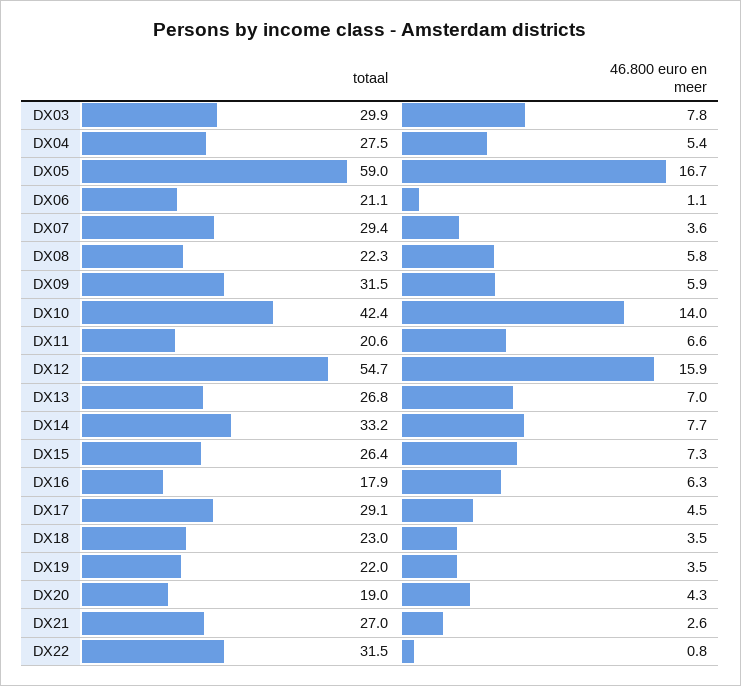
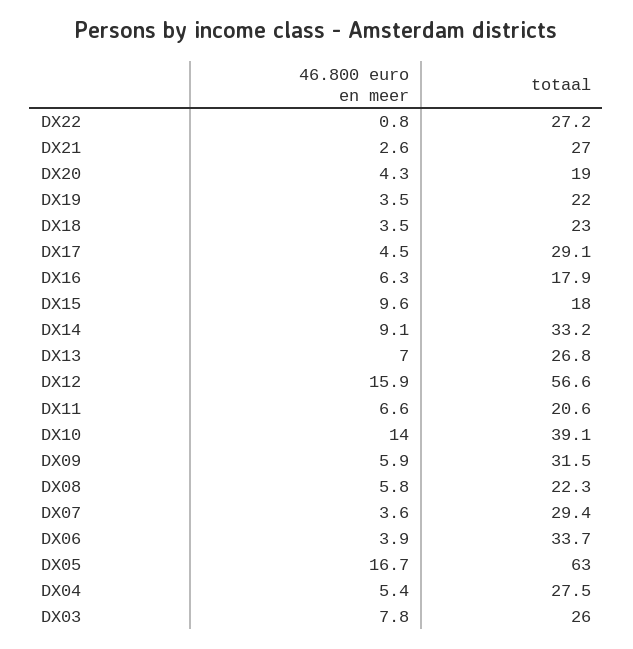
  {
    "totaal": {
-     "DX03": 29.9,
+     "DX03": 26,
      "DX04": 27.5,
-     "DX05": 59,
+     "DX05": 63,
-     "DX06": 21.1,
+     "DX06": 33.7,
      "DX07": 29.4,
      "DX08": 22.3,
      "DX09": 31.5,
-     "DX10": 42.4,
+     "DX10": 39.1,
      "DX11": 20.6,
-     "DX12": 54.7,
+     "DX12": 56.6,
      "DX13": 26.8,
      "DX14": 33.2,
-     "DX15": 26.4,
+     "DX15": 18,
      "DX16": 17.9,
      "DX17": 29.1,
      "DX18": 23,
      "DX19": 22,
      "DX20": 19,
      "DX21": 27,
-     "DX22": 31.5
+     "DX22": 27.2
    },
    "46.800 euro en meer": {
      "DX03": 7.8,
      "DX04": 5.4,
      "DX05": 16.7,
-     "DX06": 1.1,
+     "DX06": 3.9,
      "DX07": 3.6,
      "DX08": 5.8,
      "DX09": 5.9,
      "DX10": 14,
      "DX11": 6.6,
      "DX12": 15.9,
      "DX13": 7,
-     "DX14": 7.7,
+     "DX14": 9.1,
-     "DX15": 7.3,
+     "DX15": 9.6,
      "DX16": 6.3,
      "DX17": 4.5,
      "DX18": 3.5,
      "DX19": 3.5,
      "DX20": 4.3,
      "DX21": 2.6,
      "DX22": 0.8
    }
  }

